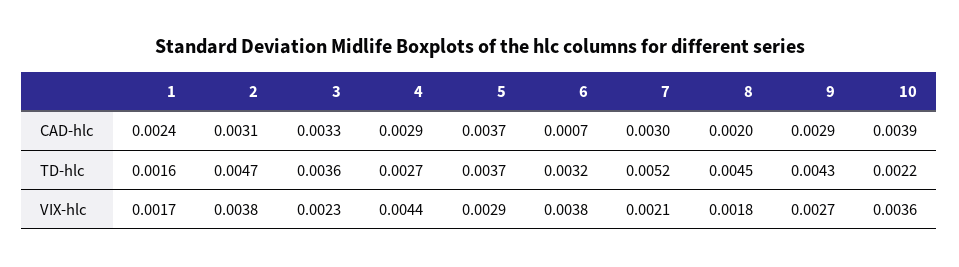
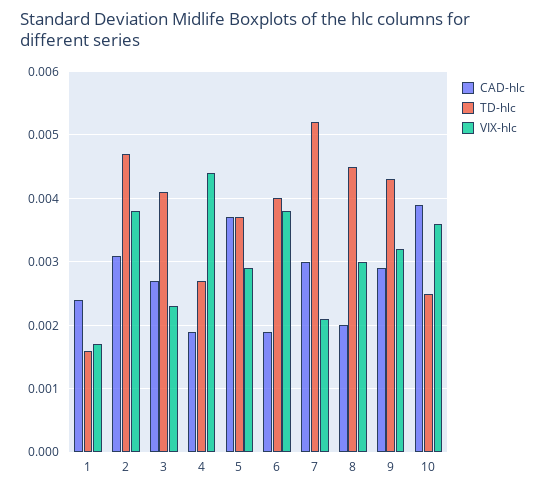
  {
    "CAD-hlc": {
      "1": 0.0024,
      "2": 0.0031,
-     "3": 0.0033,
+     "3": 0.0027,
-     "4": 0.0029,
+     "4": 0.0019,
      "5": 0.0037,
-     "6": 0.0007,
+     "6": 0.0019,
      "7": 0.003,
      "8": 0.002,
      "9": 0.0029,
      "10": 0.0039
    },
    "TD-hlc": {
      "1": 0.0016,
      "2": 0.0047,
-     "3": 0.0036,
+     "3": 0.0041,
      "4": 0.0027,
      "5": 0.0037,
-     "6": 0.0032,
+     "6": 0.004,
      "7": 0.0052,
      "8": 0.0045,
      "9": 0.0043,
-     "10": 0.0022
+     "10": 0.0025
    },
    "VIX-hlc": {
      "1": 0.0017,
      "2": 0.0038,
      "3": 0.0023,
      "4": 0.0044,
      "5": 0.0029,
      "6": 0.0038,
      "7": 0.0021,
-     "8": 0.0018,
+     "8": 0.003,
-     "9": 0.0027,
+     "9": 0.0032,
      "10": 0.0036
    }
  }

